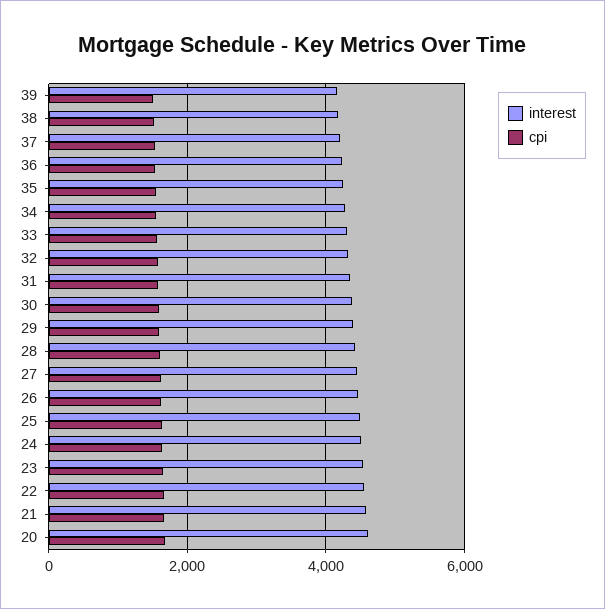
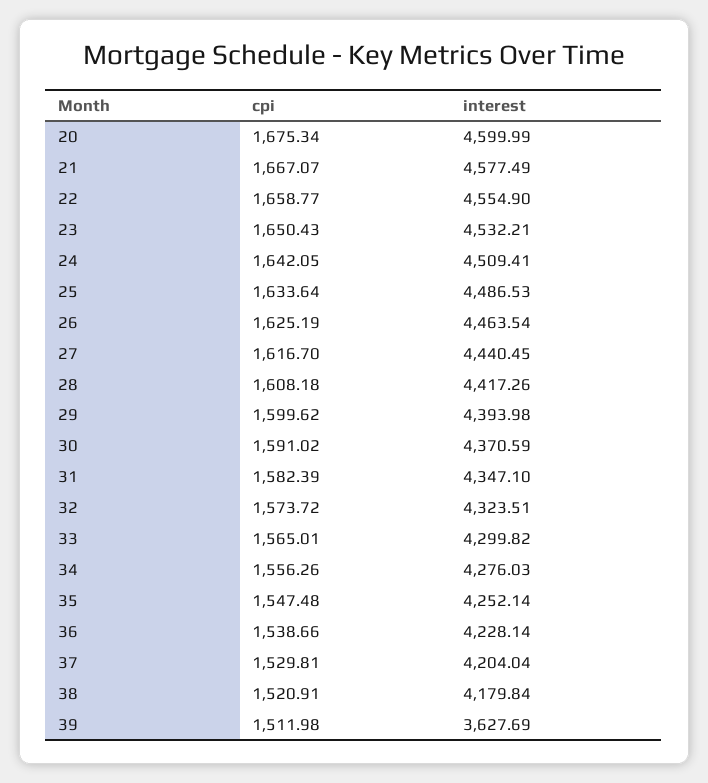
  {
    "interest": {
-     "39": 4200,
+     "39": 3627.69,
      "38": 4179.84,
      "37": 4204.04,
      "36": 4228.14,
      "35": 4252.14,
      "34": 4276.03,
      "33": 4299.82,
      "32": 4323.51,
      "31": 4347.1,
      "30": 4370.59,
      "29": 4393.98,
      "28": 4417.26,
      "27": 4440.45,
      "26": 4463.54,
      "25": 4486.53,
      "24": 4509.41,
      "23": 4532.21,
      "22": 4554.9,
      "21": 4577.49,
      "20": 4599.99
    },
    "cpi": {
      "39": 1511.98,
      "38": 1520.91,
      "37": 1529.81,
      "36": 1538.66,
      "35": 1547.48,
      "34": 1556.26,
      "33": 1565.01,
      "32": 1573.72,
      "31": 1582.39,
      "30": 1591.02,
      "29": 1599.62,
      "28": 1608.18,
      "27": 1616.7,
      "26": 1625.19,
      "25": 1633.64,
      "24": 1642.05,
      "23": 1650.43,
      "22": 1658.77,
      "21": 1667.07,
      "20": 1675.34
    }
  }

